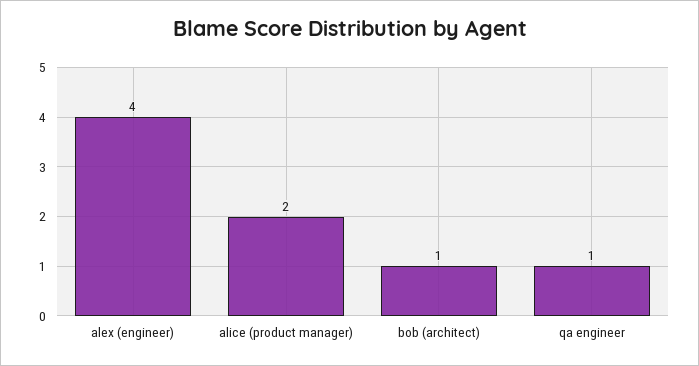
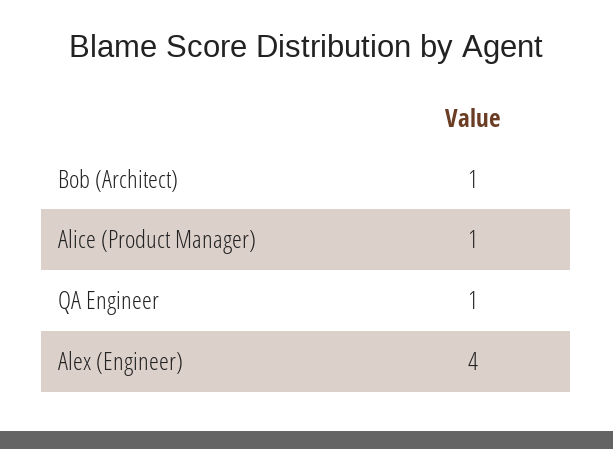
  {
    "alex (engineer)": 4,
-   "alice (product manager)": 2,
+   "alice (product manager)": 1,
    "bob (architect)": 1,
    "qa engineer": 1
  }

